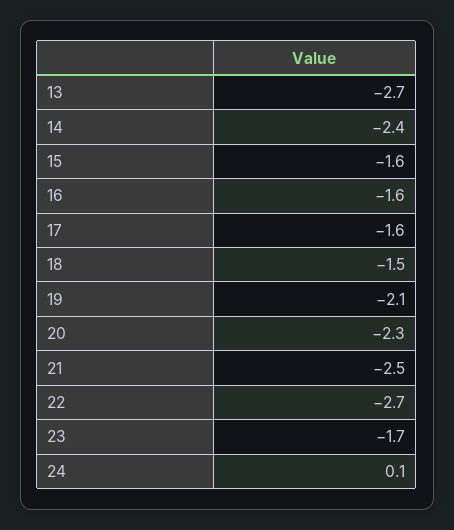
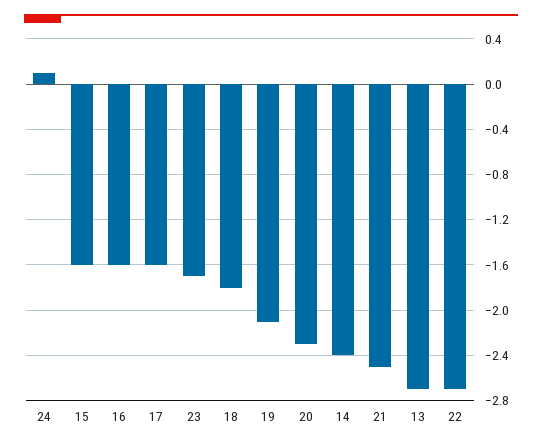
  {
    "13": -2.7,
    "14": -2.4,
    "15": -1.6,
    "16": -1.6,
    "17": -1.6,
-   "18": -1.5,
+   "18": -1.8,
    "19": -2.1,
    "20": -2.3,
    "21": -2.5,
    "22": -2.7,
    "23": -1.7,
    "24": 0.1
  }

